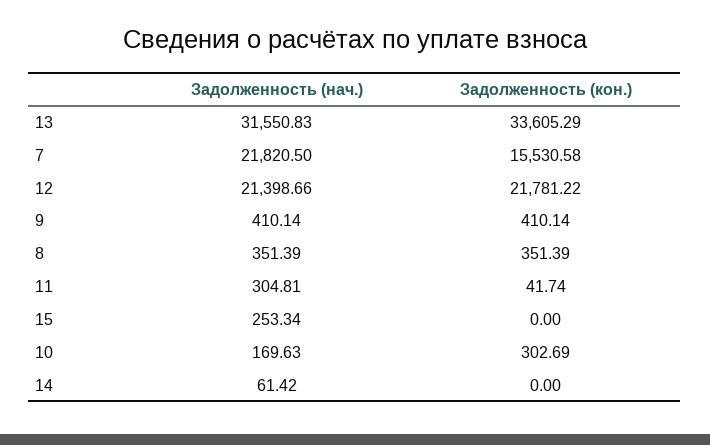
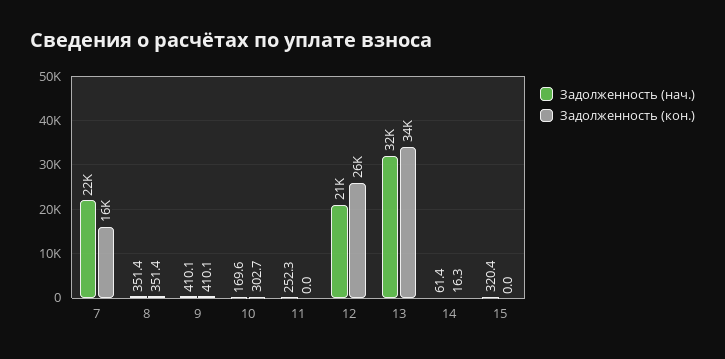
  {
    "Задолженность (нач.)": {
      "13": 31550.83,
      "7": 21820.5,
      "12": 21398.66,
      "9": 410.14,
      "8": 351.39,
-     "11": 304.81,
+     "11": 252.3,
-     "15": 253.34,
+     "15": 320.4,
      "10": 169.63,
      "14": 61.42
    },
    "Задолженность (кон.)": {
      "13": 33605.29,
      "7": 15530.58,
-     "12": 21781.22,
+     "12": 26000,
      "9": 410.14,
      "8": 351.39,
-     "11": 41.74,
+     "11": 0,
      "15": 0,
      "10": 302.69,
-     "14": 0
+     "14": 16.3
    }
  }

